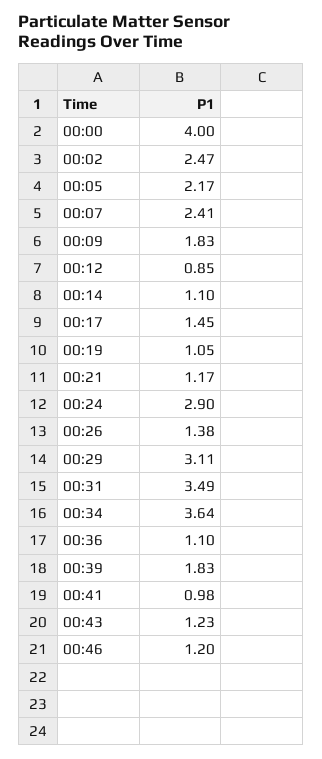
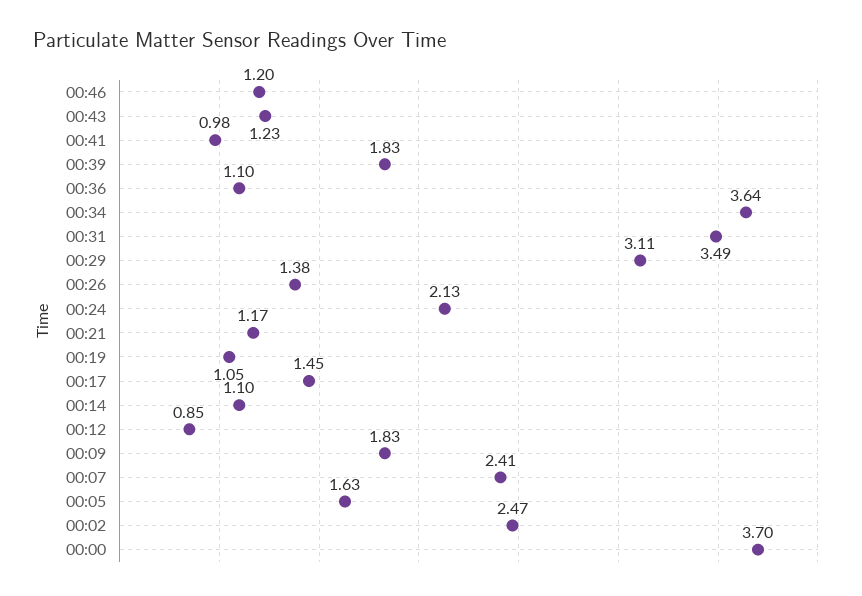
  {
-   "00:00": 4,
+   "00:00": 3.7,
    "00:02": 2.47,
-   "00:05": 2.17,
+   "00:05": 1.63,
    "00:07": 2.41,
    "00:09": 1.83,
    "00:12": 0.85,
    "00:14": 1.1,
    "00:17": 1.45,
    "00:19": 1.05,
    "00:21": 1.17,
-   "00:24": 2.9,
+   "00:24": 2.13,
    "00:26": 1.38,
    "00:29": 3.11,
    "00:31": 3.49,
    "00:34": 3.64,
    "00:36": 1.1,
    "00:39": 1.83,
    "00:41": 0.98,
    "00:43": 1.23,
    "00:46": 1.2
  }

